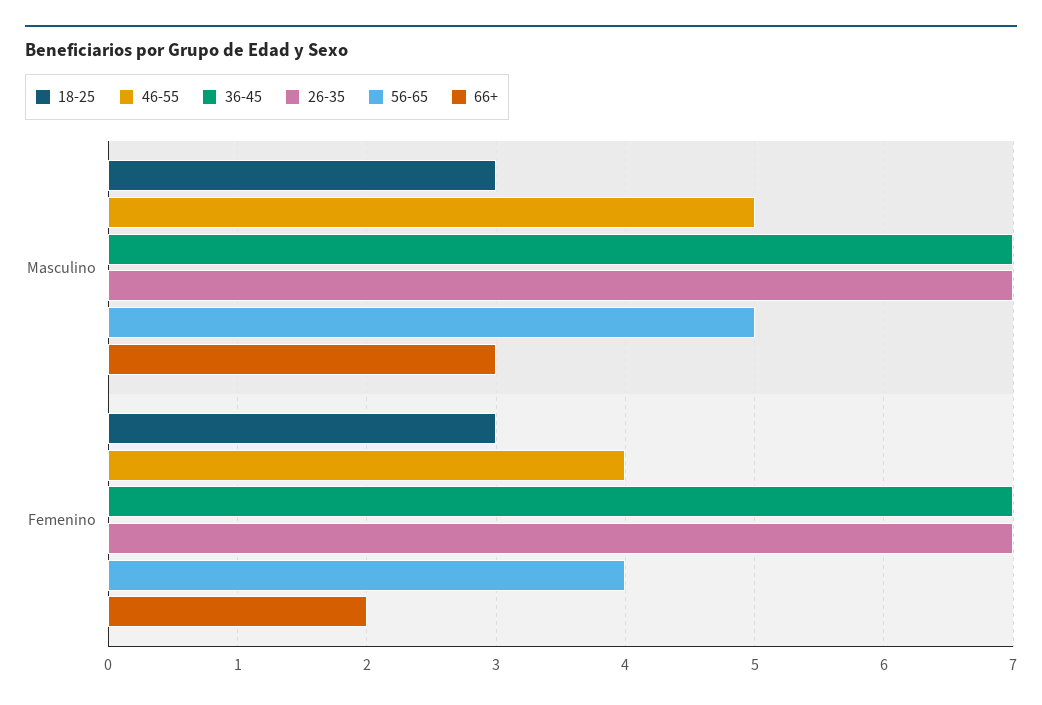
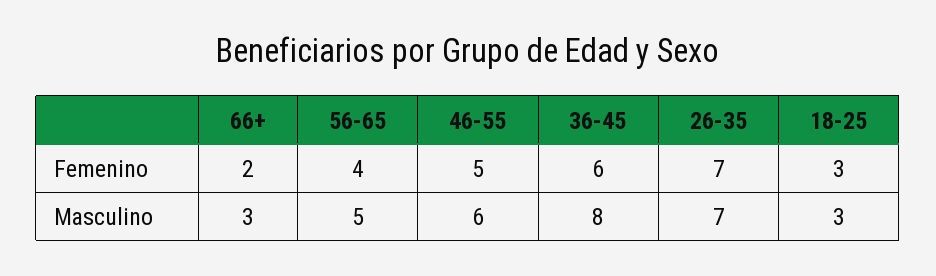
  {
    "18-25": {
      "Masculino": 3,
      "Femenino": 3
    },
    "46-55": {
-     "Masculino": 5,
+     "Masculino": 6,
-     "Femenino": 4
+     "Femenino": 5
    },
    "36-45": {
-     "Masculino": 7,
+     "Masculino": 8,
-     "Femenino": 7
+     "Femenino": 6
    },
    "26-35": {
      "Masculino": 7,
      "Femenino": 7
    },
    "56-65": {
      "Masculino": 5,
      "Femenino": 4
    },
    "66+": {
      "Masculino": 3,
      "Femenino": 2
    }
  }

